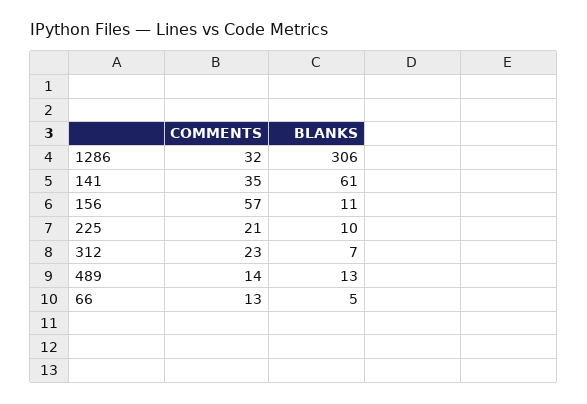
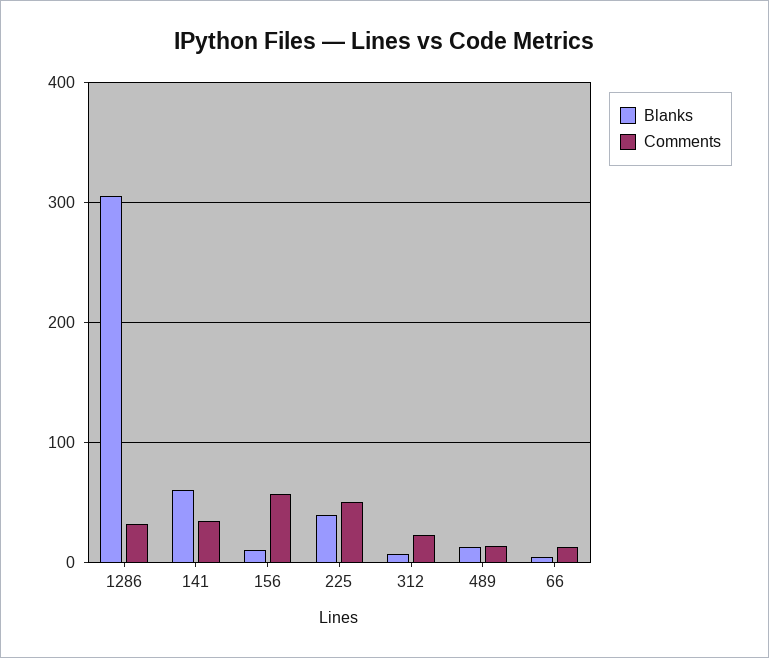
  {
    "COMMENTS": {
      "1286": 32,
      "141": 35,
      "156": 57,
-     "225": 21,
+     "225": 50,
      "312": 23,
      "489": 14,
      "66": 13
    },
    "BLANKS": {
      "1286": 306,
      "141": 61,
      "156": 11,
-     "225": 10,
+     "225": 40,
      "312": 7,
      "489": 13,
      "66": 5
    }
  }

